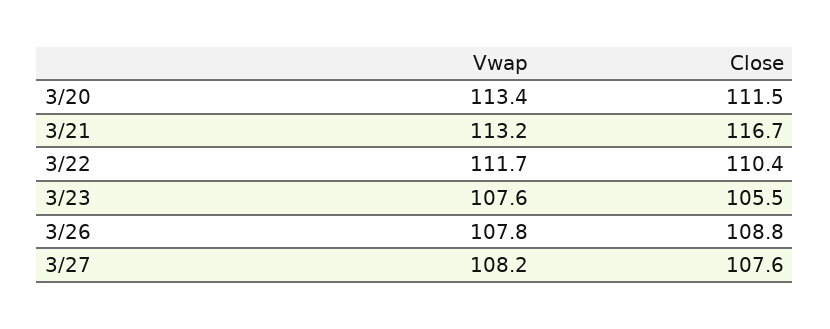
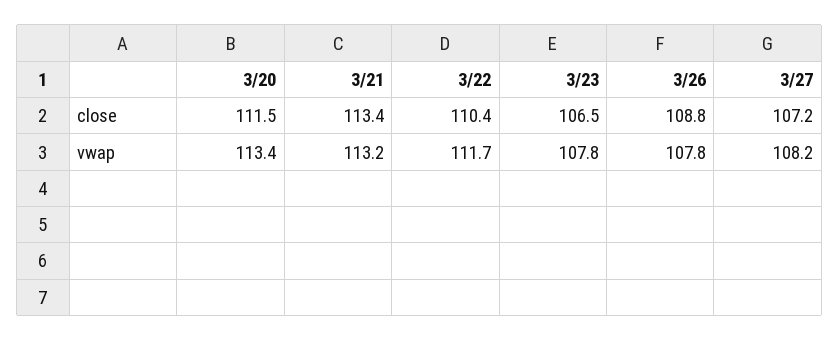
  {
    "Vwap": {
      "3/20": 113.4,
      "3/21": 113.2,
      "3/22": 111.7,
-     "3/23": 107.6,
+     "3/23": 107.8,
      "3/26": 107.8,
      "3/27": 108.2
    },
    "Close": {
      "3/20": 111.5,
-     "3/21": 116.7,
+     "3/21": 113.4,
      "3/22": 110.4,
-     "3/23": 105.5,
+     "3/23": 106.5,
      "3/26": 108.8,
-     "3/27": 107.6
+     "3/27": 107.2
    }
  }

